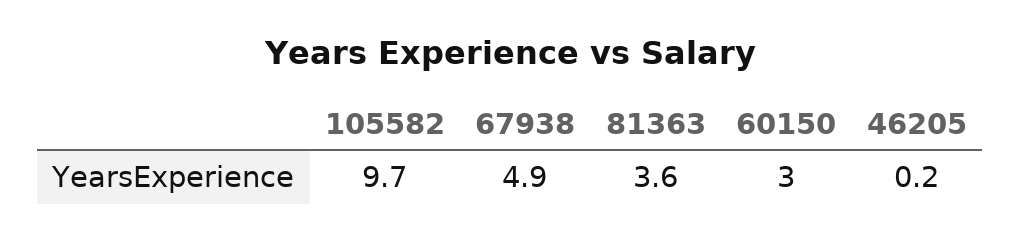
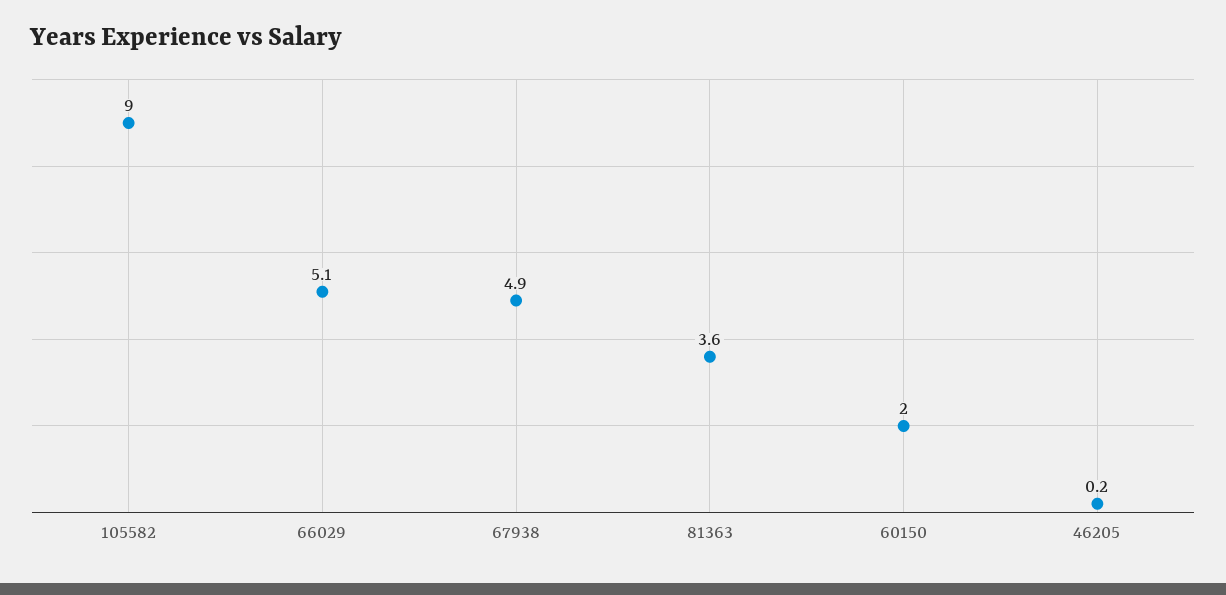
  {
-   "105582": 9.7,
+   "105582": 9,
    "67938": 4.9,
    "81363": 3.6,
-   "60150": 3,
+   "60150": 2,
-   "46205": 0.2
+   "46205": 0.2,
+   "66029": 5.1
  }

